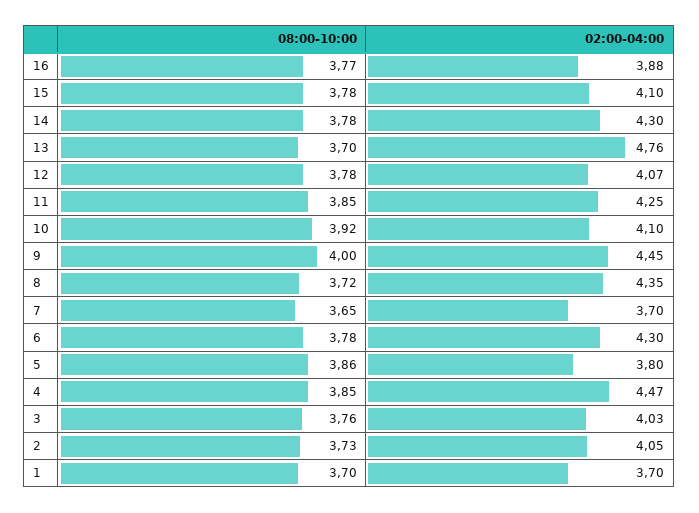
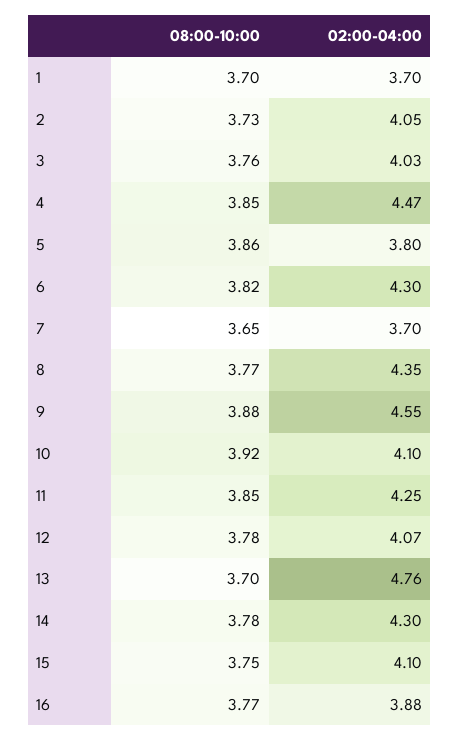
  {
    "08:00-10:00": {
      "16": 3.77,
-     "15": 3.78,
+     "15": 3.75,
      "14": 3.78,
      "13": 3.7,
      "12": 3.78,
      "11": 3.85,
      "10": 3.92,
-     "9": 4,
+     "9": 3.88,
-     "8": 3.72,
+     "8": 3.77,
      "7": 3.65,
-     "6": 3.78,
+     "6": 3.82,
      "5": 3.86,
      "4": 3.85,
      "3": 3.76,
      "2": 3.73,
      "1": 3.7
    },
    "02:00-04:00": {
      "16": 3.88,
      "15": 4.1,
      "14": 4.3,
      "13": 4.76,
      "12": 4.07,
      "11": 4.25,
      "10": 4.1,
-     "9": 4.45,
+     "9": 4.55,
      "8": 4.35,
      "7": 3.7,
      "6": 4.3,
      "5": 3.8,
      "4": 4.47,
      "3": 4.03,
      "2": 4.05,
      "1": 3.7
    }
  }

